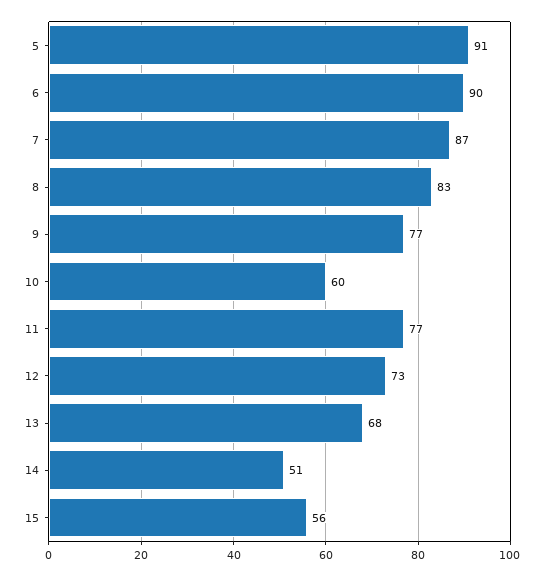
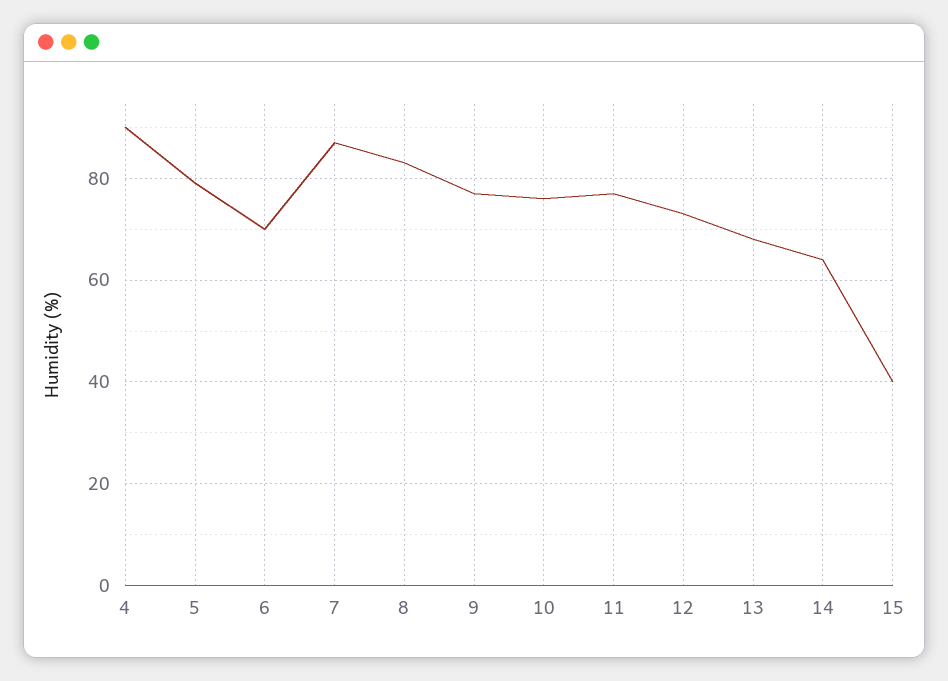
  {
-   "5": 91,
+   "5": 80,
-   "6": 90,
+   "6": 70,
    "7": 87,
    "8": 83,
    "9": 77,
-   "10": 60,
+   "10": 75,
    "11": 77,
    "12": 73,
    "13": 68,
-   "14": 51,
+   "14": 65,
-   "15": 56
+   "15": 40,
+   "4": 90
  }

